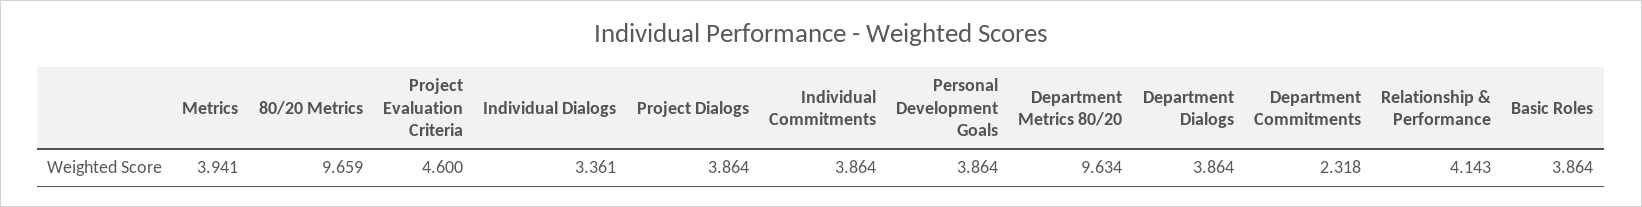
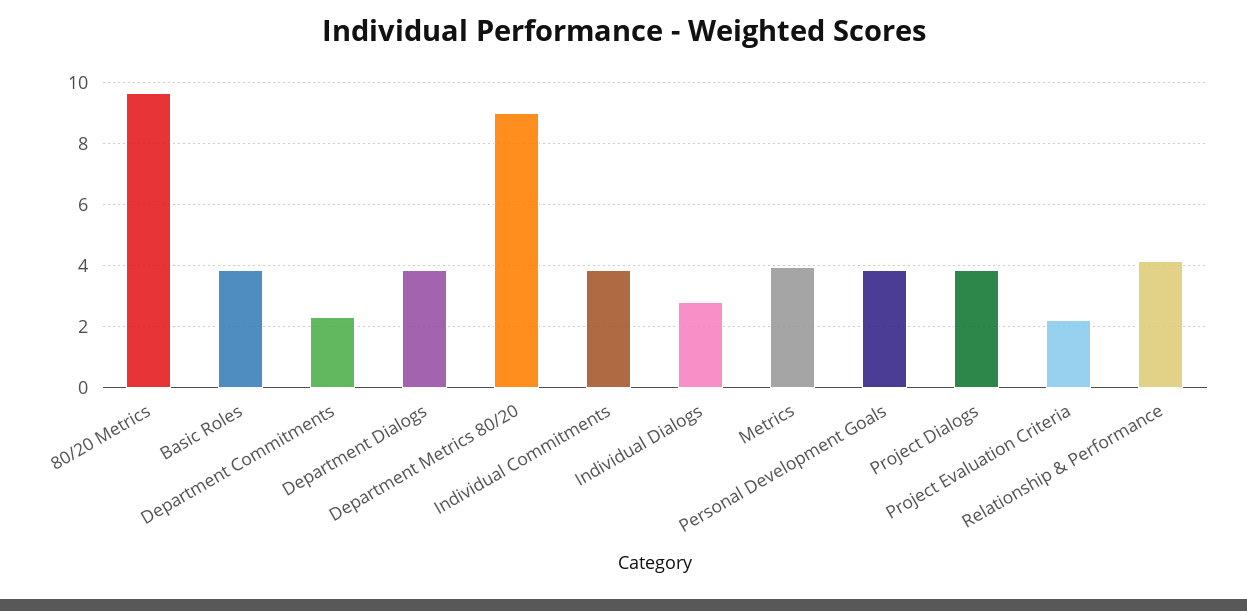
  {
    "Metrics": 3.941,
    "80/20 Metrics": 9.659,
-   "Project Evaluation Criteria": 4.6,
+   "Project Evaluation Criteria": 2.2,
-   "Individual Dialogs": 3.361,
+   "Individual Dialogs": 2.8,
    "Project Dialogs": 3.864,
    "Individual Commitments": 3.864,
    "Personal Development Goals": 3.864,
-   "Department Metrics 80/20": 9.634,
+   "Department Metrics 80/20": 9,
    "Department Dialogs": 3.864,
    "Department Commitments": 2.318,
    "Relationship & Performance": 4.143,
    "Basic Roles": 3.864
  }

